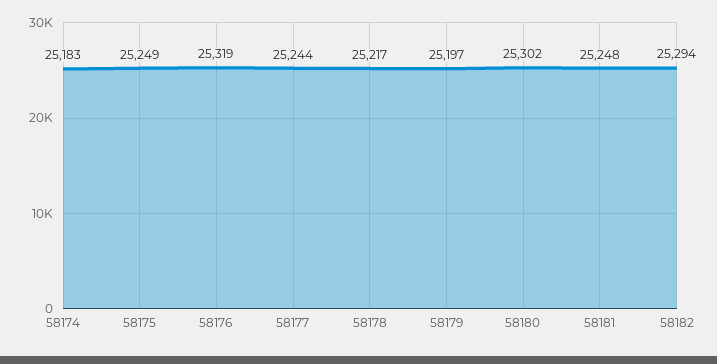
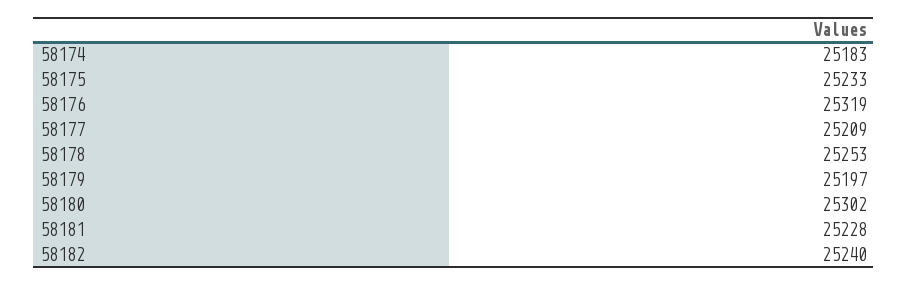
  {
    "58174": 25183,
-   "58175": 25249,
+   "58175": 25233,
    "58176": 25319,
-   "58177": 25244,
+   "58177": 25209,
-   "58178": 25217,
+   "58178": 25253,
    "58179": 25197,
    "58180": 25302,
-   "58181": 25248,
+   "58181": 25228,
-   "58182": 25294
+   "58182": 25240
  }

